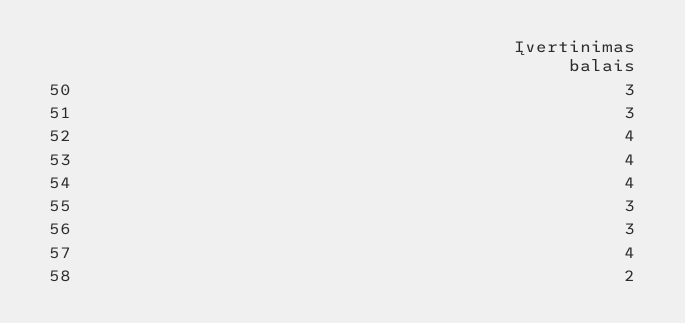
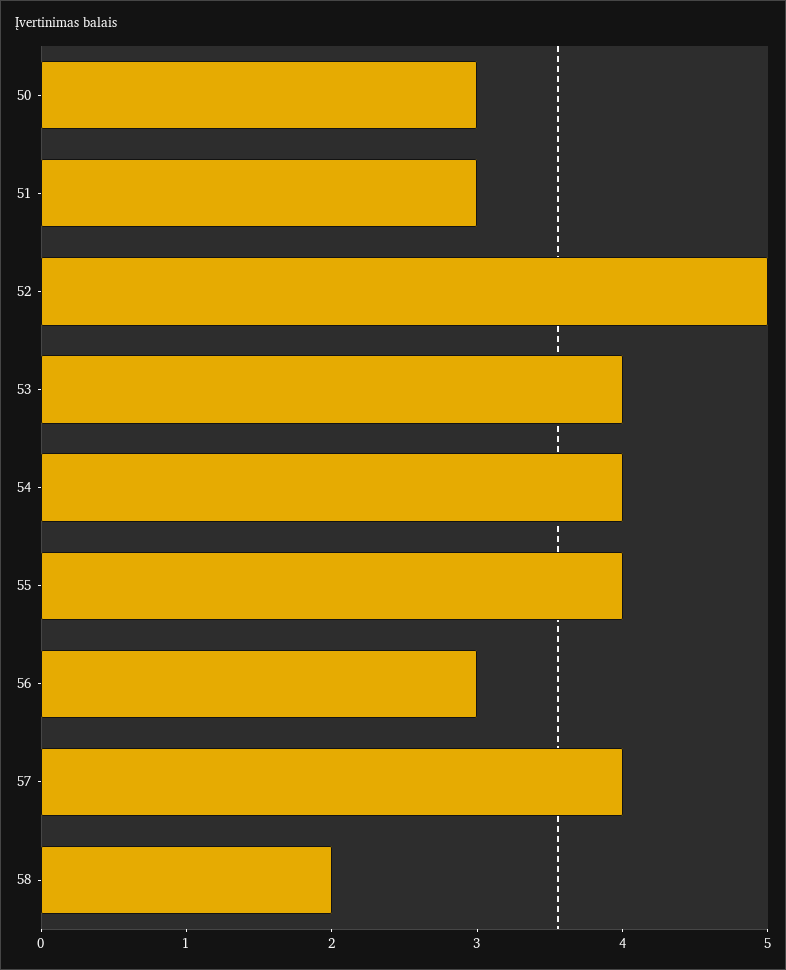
  {
    "50": 3,
    "51": 3,
-   "52": 4,
+   "52": 5,
    "53": 4,
    "54": 4,
-   "55": 3,
+   "55": 4,
    "56": 3,
    "57": 4,
    "58": 2
  }

